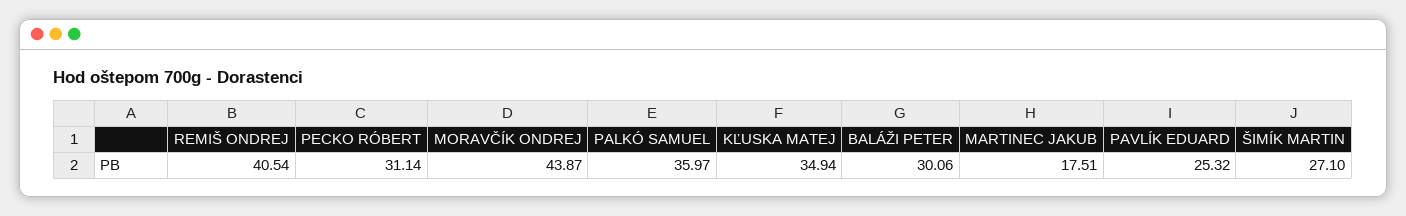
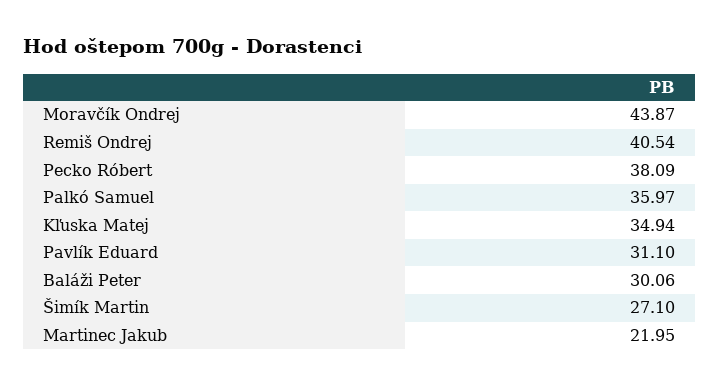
  {
    "REMIŠ ONDREJ": 40.54,
-   "PECKO RÓBERT": 31.14,
+   "PECKO RÓBERT": 38.09,
    "MORAVČÍK ONDREJ": 43.87,
    "PALKÓ SAMUEL": 35.97,
    "KĽUSKA MATEJ": 34.94,
    "BALÁŽI PETER": 30.06,
-   "MARTINEC JAKUB": 17.51,
+   "MARTINEC JAKUB": 21.95,
-   "PAVLÍK EDUARD": 25.32,
+   "PAVLÍK EDUARD": 31.1,
    "ŠIMÍK MARTIN": 27.1
  }

